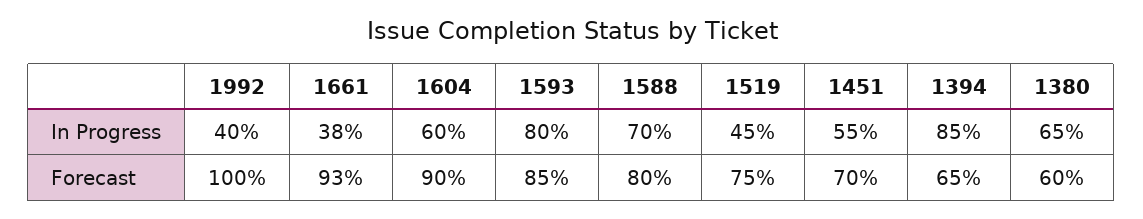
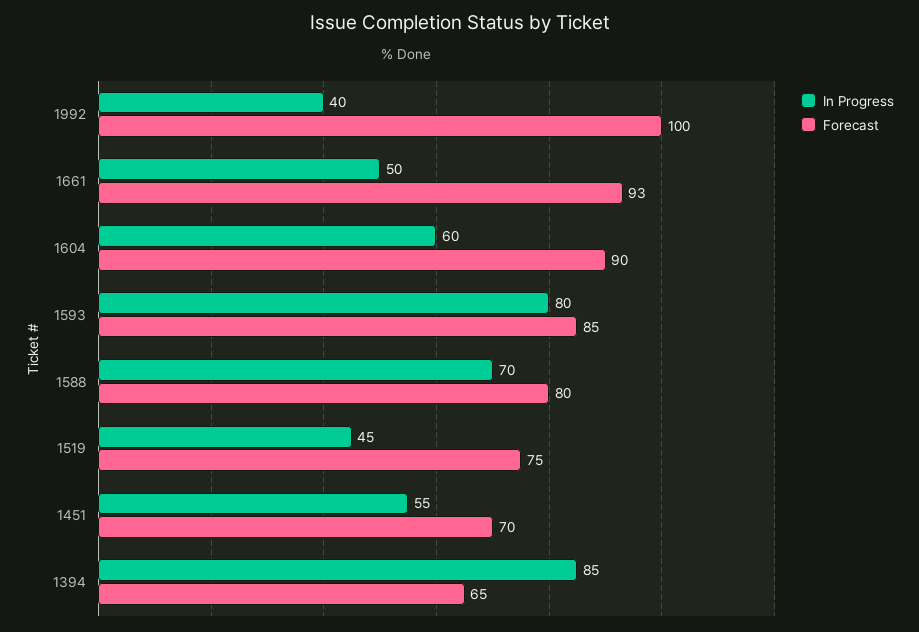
  {
    "In Progress": {
      "1992": 40,
-     "1661": 38,
+     "1661": 50,
      "1604": 60,
      "1593": 80,
      "1588": 70,
      "1519": 45,
      "1451": 55,
-     "1394": 85,
+     "1394": 85
-     "1380": 65
    },
    "Forecast": {
      "1992": 100,
      "1661": 93,
      "1604": 90,
      "1593": 85,
      "1588": 80,
      "1519": 75,
      "1451": 70,
-     "1394": 65,
+     "1394": 65
-     "1380": 60
    }
  }

